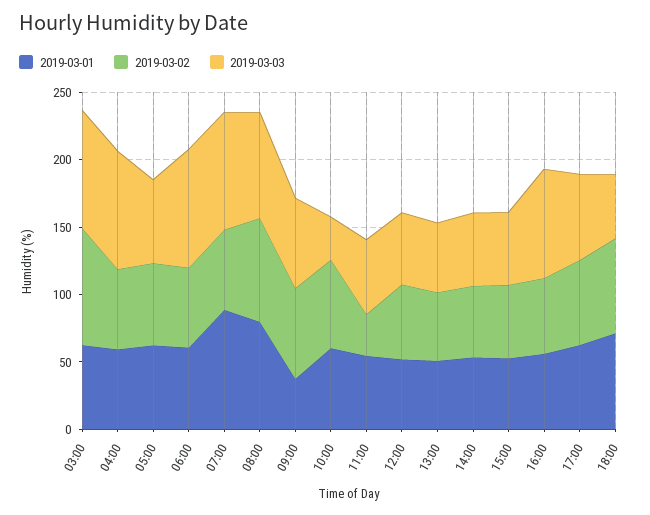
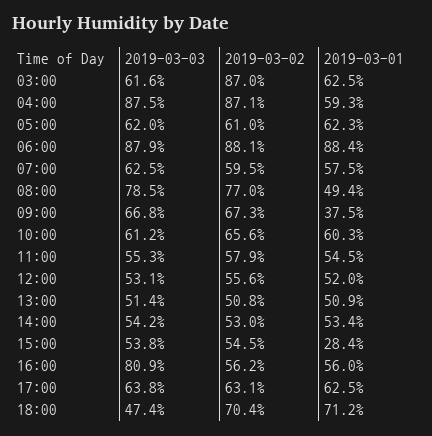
  {
    "2019-03-01": {
      "03:00": 62.5,
      "04:00": 59.3,
      "05:00": 62.3,
-     "06:00": 60,
+     "06:00": 88.4,
-     "07:00": 90,
+     "07:00": 57.5,
-     "08:00": 80,
+     "08:00": 49.4,
      "09:00": 37.5,
      "10:00": 60.3,
      "11:00": 54.5,
      "12:00": 52,
      "13:00": 50.9,
      "14:00": 53.4,
-     "15:00": 50,
+     "15:00": 28.4,
      "16:00": 56,
      "17:00": 62.5,
      "18:00": 71.2
    },
    "2019-03-02": {
      "03:00": 87,
-     "04:00": 60,
+     "04:00": 87.1,
      "05:00": 61,
-     "06:00": 60,
+     "06:00": 88.1,
      "07:00": 59.5,
      "08:00": 77,
      "09:00": 67.3,
      "10:00": 65.6,
-     "11:00": 30,
+     "11:00": 57.9,
      "12:00": 55.6,
      "13:00": 50.8,
      "14:00": 53,
      "15:00": 54.5,
      "16:00": 56.2,
      "17:00": 63.1,
      "18:00": 70.4
    },
    "2019-03-03": {
-     "03:00": 90,
+     "03:00": 61.6,
      "04:00": 87.5,
      "05:00": 62,
      "06:00": 87.9,
-     "07:00": 90,
+     "07:00": 62.5,
      "08:00": 78.5,
      "09:00": 66.8,
-     "10:00": 30,
+     "10:00": 61.2,
      "11:00": 55.3,
      "12:00": 53.1,
      "13:00": 51.4,
      "14:00": 54.2,
      "15:00": 53.8,
      "16:00": 80.9,
      "17:00": 63.8,
      "18:00": 47.4
    }
  }

